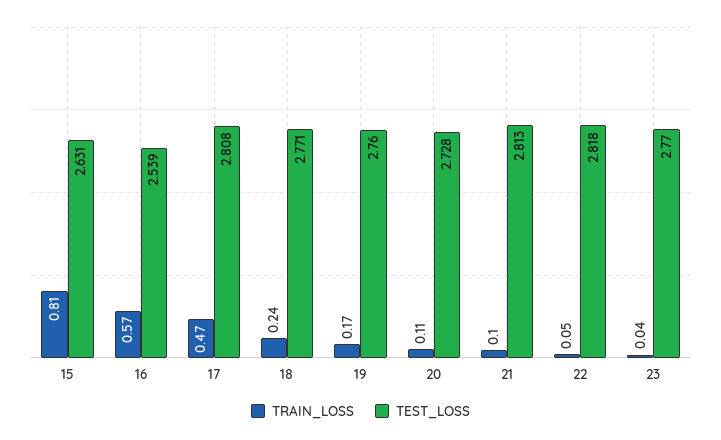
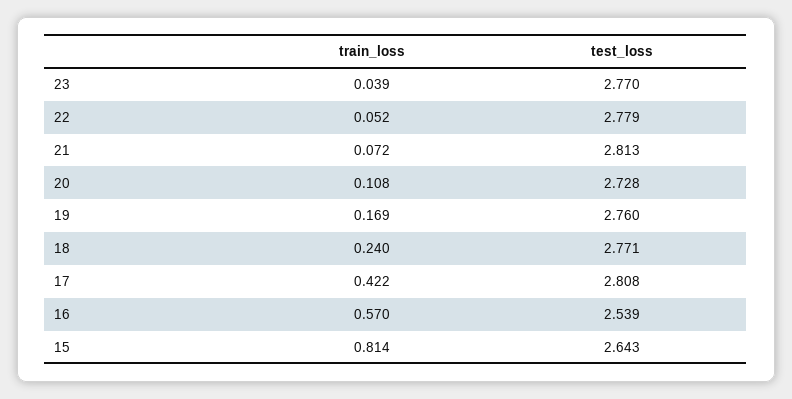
  {
    "TRAIN_LOSS": {
      "15": 0.814,
      "16": 0.57,
-     "17": 0.47,
+     "17": 0.422,
      "18": 0.24,
      "19": 0.169,
      "20": 0.108,
-     "21": 0.1,
+     "21": 0.072,
      "22": 0.052,
      "23": 0.039
    },
    "TEST_LOSS": {
-     "15": 2.631,
+     "15": 2.643,
      "16": 2.539,
      "17": 2.808,
      "18": 2.771,
      "19": 2.76,
      "20": 2.728,
      "21": 2.813,
-     "22": 2.818,
+     "22": 2.779,
      "23": 2.77
    }
  }

